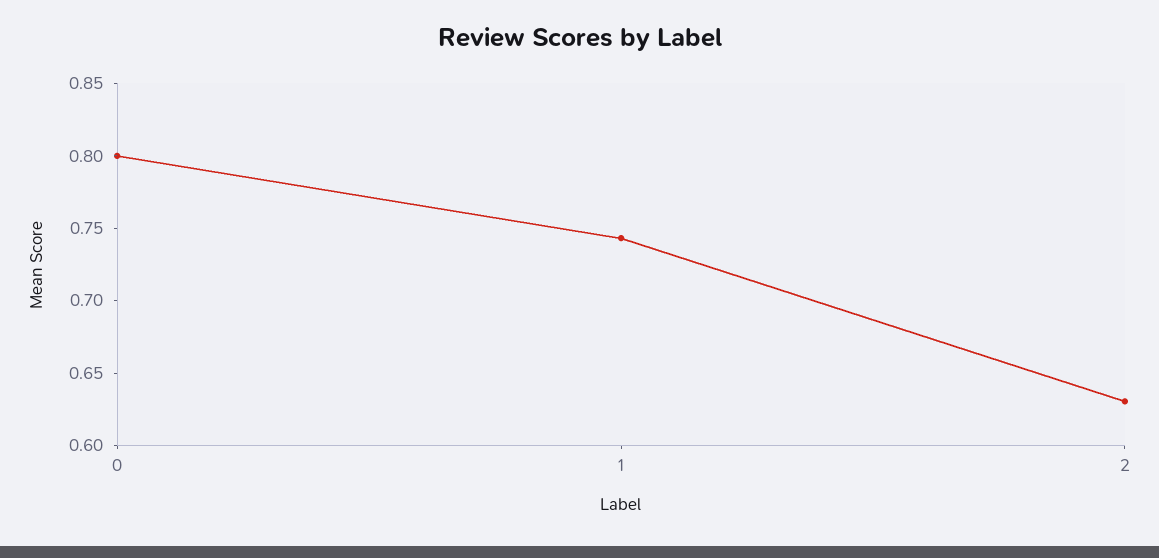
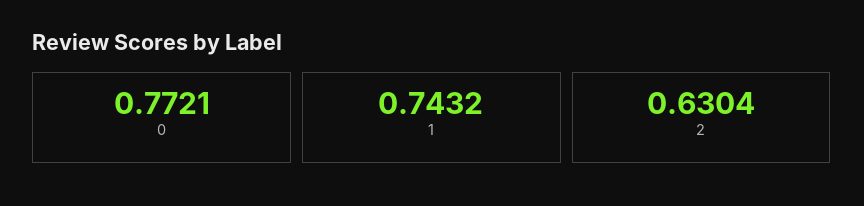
  {
-   "0": 0.8,
+   "0": 0.7721,
    "1": 0.7432,
    "2": 0.6304
  }

